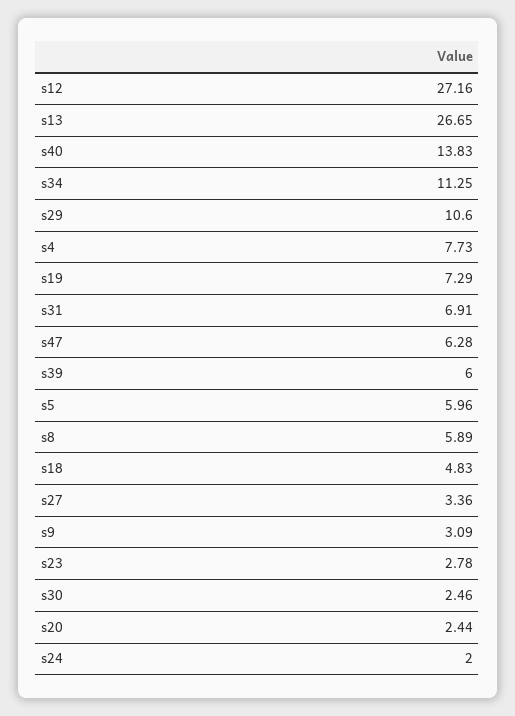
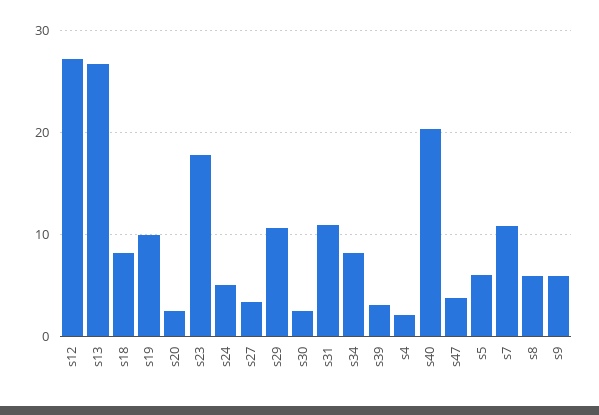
  {
    "s12": 27.16,
    "s13": 26.65,
-   "s40": 13.83,
+   "s40": 20,
-   "s34": 11.25,
+   "s34": 8,
    "s29": 10.6,
-   "s4": 7.73,
+   "s4": 2,
-   "s19": 7.29,
+   "s19": 10,
-   "s31": 6.91,
+   "s31": 11,
-   "s47": 6.28,
+   "s47": 4,
-   "s39": 6,
+   "s39": 3,
    "s5": 5.96,
    "s8": 5.89,
-   "s18": 4.83,
+   "s18": 8,
    "s27": 3.36,
-   "s9": 3.09,
+   "s9": 6,
-   "s23": 2.78,
+   "s23": 18,
    "s30": 2.46,
    "s20": 2.44,
-   "s24": 2
+   "s24": 5,
+   "s7": 11
  }

